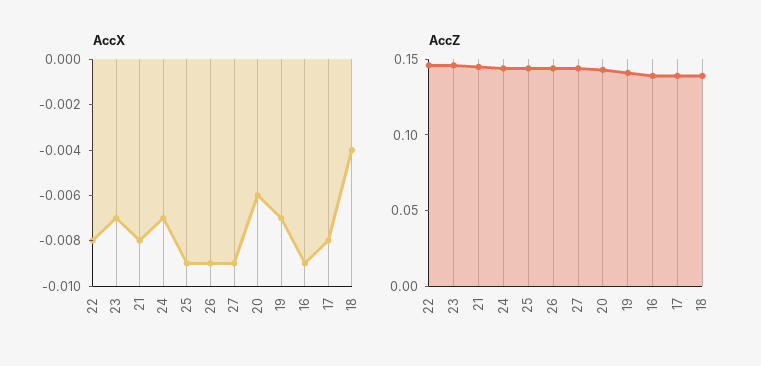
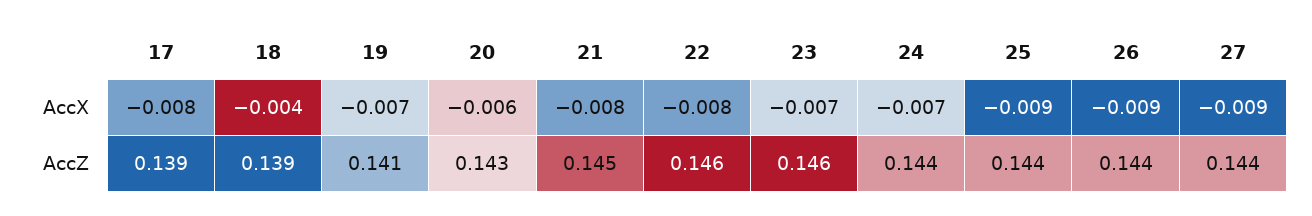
  {
    "AccX": {
      "22": -0.008,
      "23": -0.007,
      "21": -0.008,
      "24": -0.007,
      "25": -0.009,
      "26": -0.009,
      "27": -0.009,
      "20": -0.006,
      "19": -0.007,
-     "16": -0.009,
      "17": -0.008,
      "18": -0.004
    },
    "AccZ": {
      "22": 0.146,
      "23": 0.146,
      "21": 0.145,
      "24": 0.144,
      "25": 0.144,
      "26": 0.144,
      "27": 0.144,
      "20": 0.143,
      "19": 0.141,
-     "16": 0.14,
      "17": 0.139,
      "18": 0.139
    }
  }

